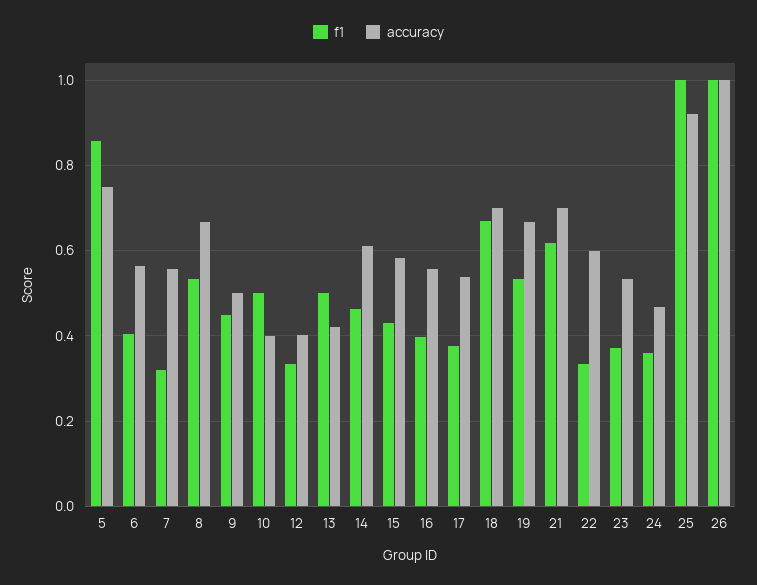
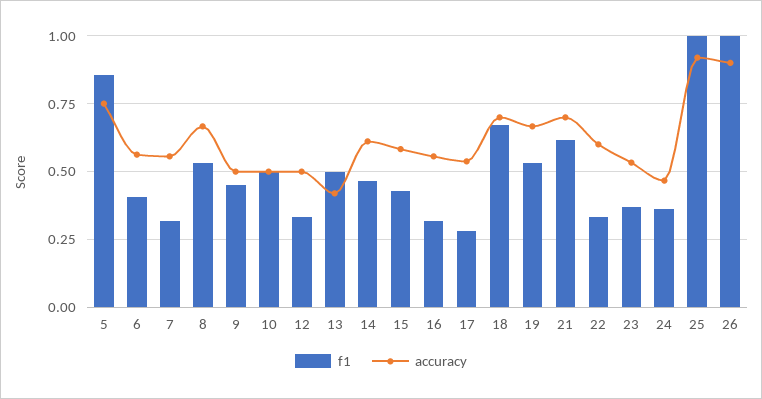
  {
    "f1": {
      "5": 0.86,
      "6": 0.4,
      "7": 0.32,
      "8": 0.54,
      "9": 0.46,
      "10": 0.5,
      "12": 0.34,
      "13": 0.5,
      "14": 0.46,
      "15": 0.44,
-     "16": 0.4,
+     "16": 0.325,
-     "17": 0.38,
+     "17": 0.275,
      "18": 0.68,
      "19": 0.54,
      "21": 0.62,
      "22": 0.34,
      "23": 0.38,
      "24": 0.36,
      "25": 1,
      "26": 1
    },
    "accuracy": {
      "5": 0.76,
      "6": 0.56,
      "7": 0.56,
      "8": 0.66,
      "9": 0.5,
-     "10": 0.4,
+     "10": 0.5,
-     "12": 0.4,
+     "12": 0.5,
      "13": 0.42,
      "14": 0.62,
      "15": 0.58,
      "16": 0.56,
      "17": 0.54,
      "18": 0.7,
      "19": 0.66,
      "21": 0.7,
      "22": 0.6,
      "23": 0.54,
      "24": 0.46,
      "25": 0.92,
-     "26": 1
+     "26": 0.9
    }
  }

